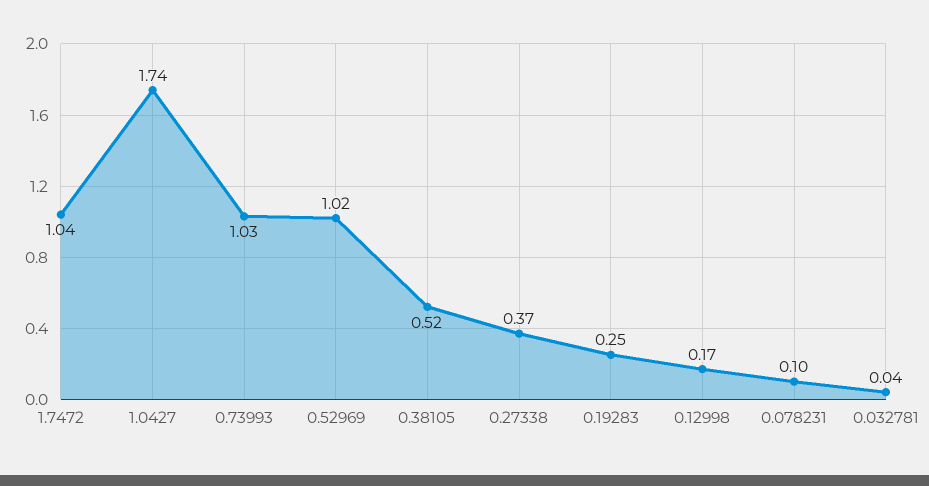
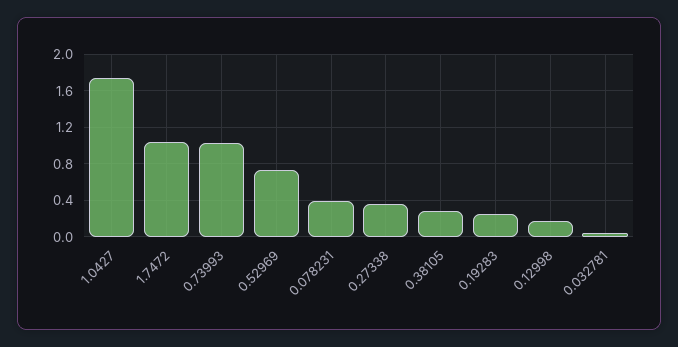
  {
    "1.7472": 1.04,
    "1.0427": 1.74,
    "0.73993": 1.03,
-   "0.52969": 1.02,
+   "0.52969": 0.7,
-   "0.38105": 0.52,
+   "0.38105": 0.3,
    "0.27338": 0.37,
    "0.19283": 0.25,
    "0.12998": 0.17,
-   "0.078231": 0.1,
+   "0.078231": 0.4,
    "0.032781": 0.04
  }

